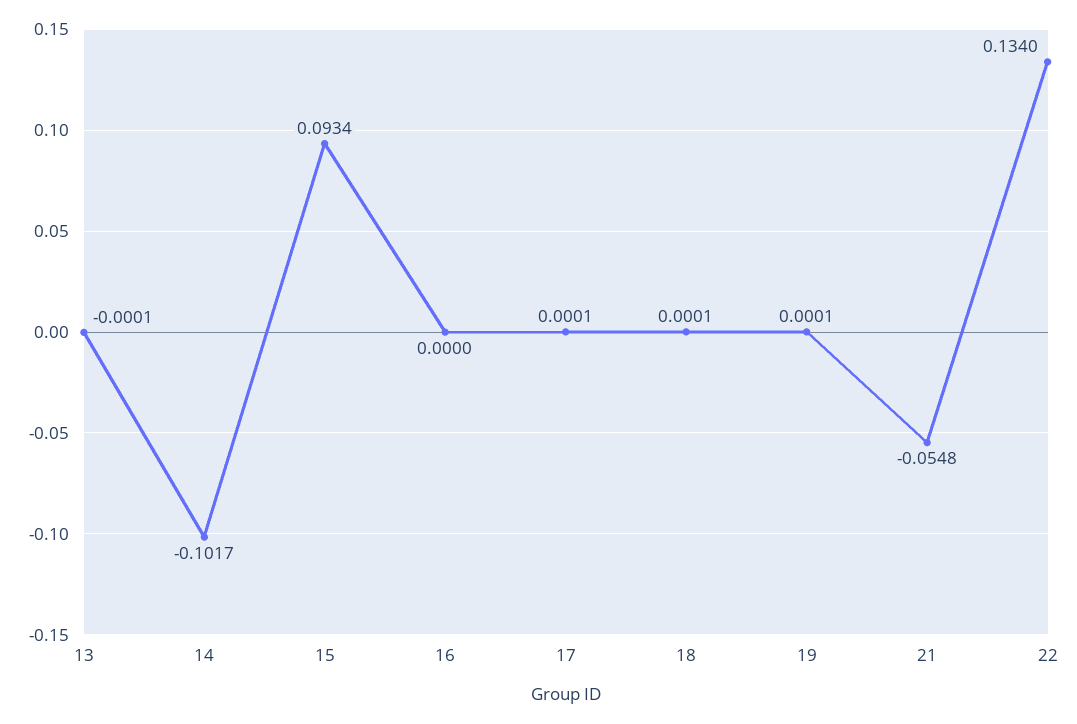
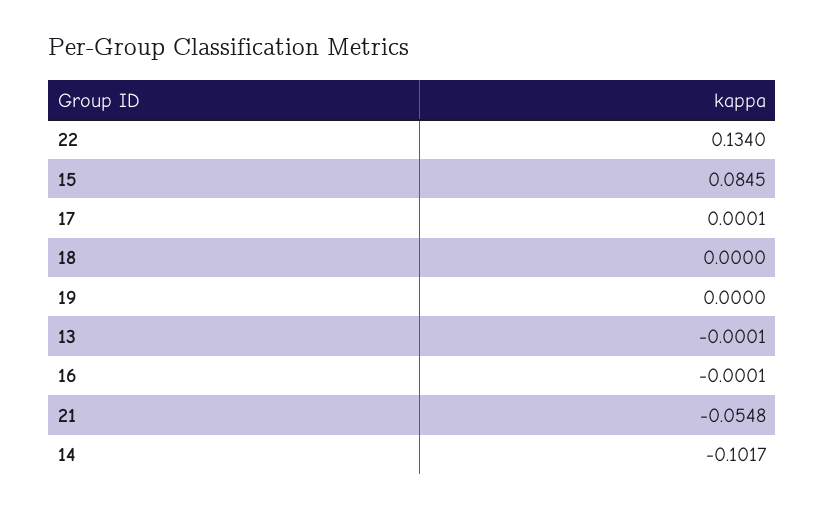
  {
    "13": -0.0001,
    "14": -0.1017,
-   "15": 0.0934,
+   "15": 0.0845,
-   "16": 0,
+   "16": -0.0001,
    "17": 0.0001,
-   "18": 0.0001,
+   "18": 0,
-   "19": 0.0001,
+   "19": 0,
    "21": -0.0548,
    "22": 0.134
  }

